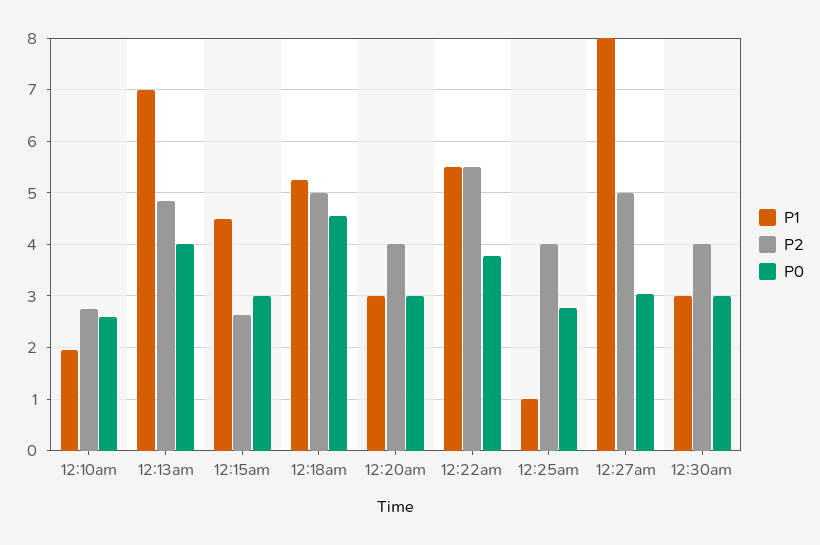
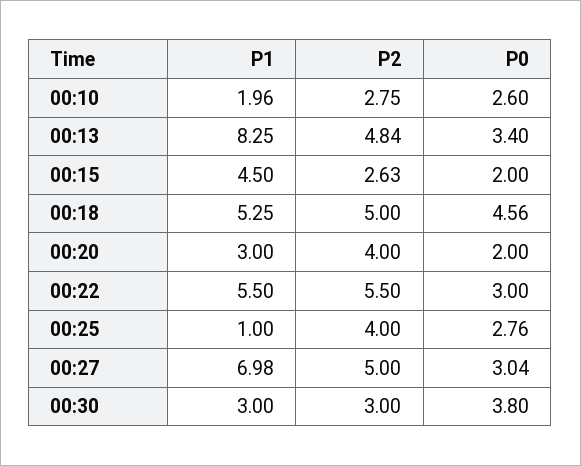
  {
    "P1": {
      "12:10am": 1.96,
-     "12:13am": 7,
+     "12:13am": 8.25,
      "12:15am": 4.5,
      "12:18am": 5.25,
      "12:20am": 3,
      "12:22am": 5.5,
      "12:25am": 1,
-     "12:27am": 8,
+     "12:27am": 6.98,
      "12:30am": 3
    },
    "P2": {
      "12:10am": 2.75,
      "12:13am": 4.84,
      "12:15am": 2.63,
      "12:18am": 5,
      "12:20am": 4,
      "12:22am": 5.5,
      "12:25am": 4,
      "12:27am": 5,
-     "12:30am": 4
+     "12:30am": 3
    },
    "P0": {
      "12:10am": 2.6,
-     "12:13am": 4,
+     "12:13am": 3.4,
-     "12:15am": 3,
+     "12:15am": 2,
      "12:18am": 4.56,
-     "12:20am": 3,
+     "12:20am": 2,
-     "12:22am": 3.8,
+     "12:22am": 3,
      "12:25am": 2.76,
      "12:27am": 3.04,
-     "12:30am": 3
+     "12:30am": 3.8
    }
  }

